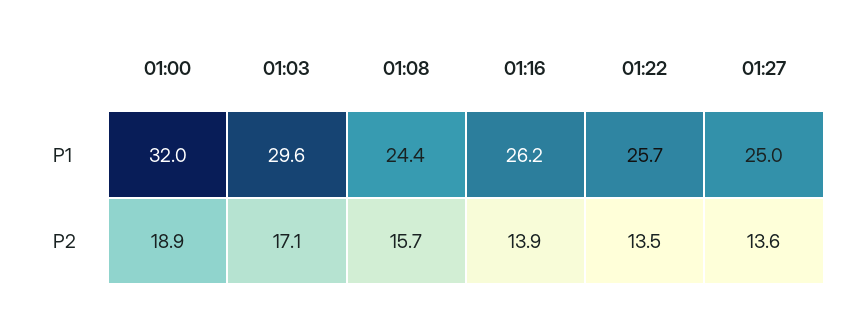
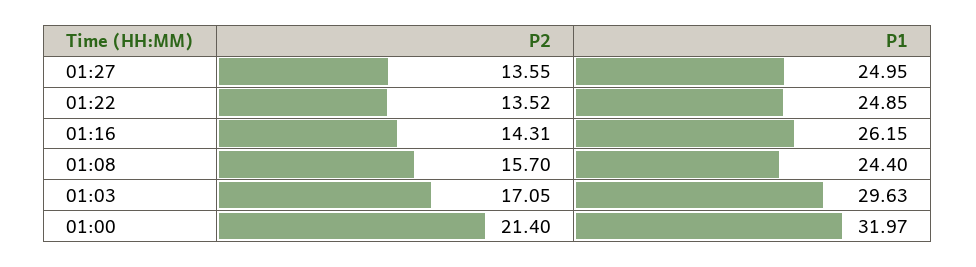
  {
    "01:00": {
      "P1": 31.97,
-     "P2": 18.9
+     "P2": 21.4
    },
    "01:03": {
      "P1": 29.63,
      "P2": 17.05
    },
    "01:08": {
      "P1": 24.4,
      "P2": 15.7
    },
    "01:16": {
      "P1": 26.15,
-     "P2": 13.9
+     "P2": 14.31
    },
    "01:22": {
-     "P1": 25.7,
+     "P1": 24.85,
      "P2": 13.52
    },
    "01:27": {
      "P1": 24.95,
      "P2": 13.55
    }
  }

